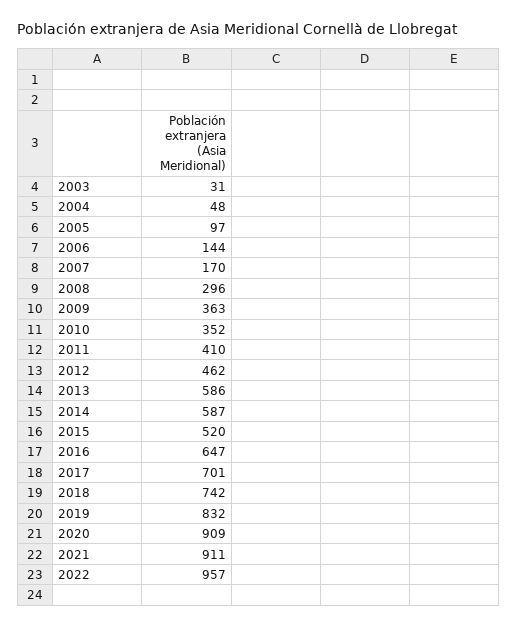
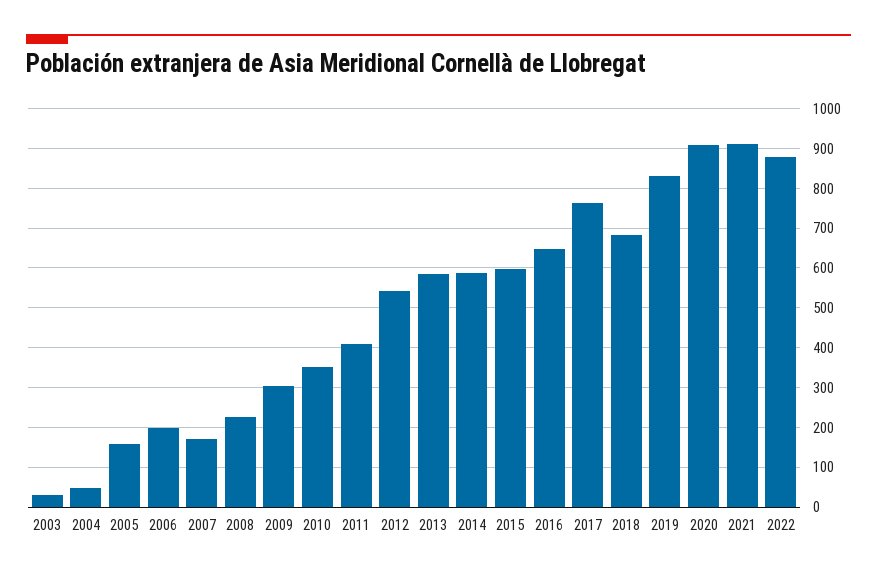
  {
    "2003": 31,
    "2004": 48,
-   "2005": 97,
+   "2005": 160,
-   "2006": 144,
+   "2006": 200,
    "2007": 170,
-   "2008": 296,
+   "2008": 220,
-   "2009": 363,
+   "2009": 300,
    "2010": 352,
    "2011": 410,
-   "2012": 462,
+   "2012": 540,
    "2013": 586,
    "2014": 587,
-   "2015": 520,
+   "2015": 600,
    "2016": 647,
-   "2017": 701,
+   "2017": 760,
-   "2018": 742,
+   "2018": 680,
    "2019": 832,
    "2020": 909,
    "2021": 911,
-   "2022": 957
+   "2022": 880
  }

